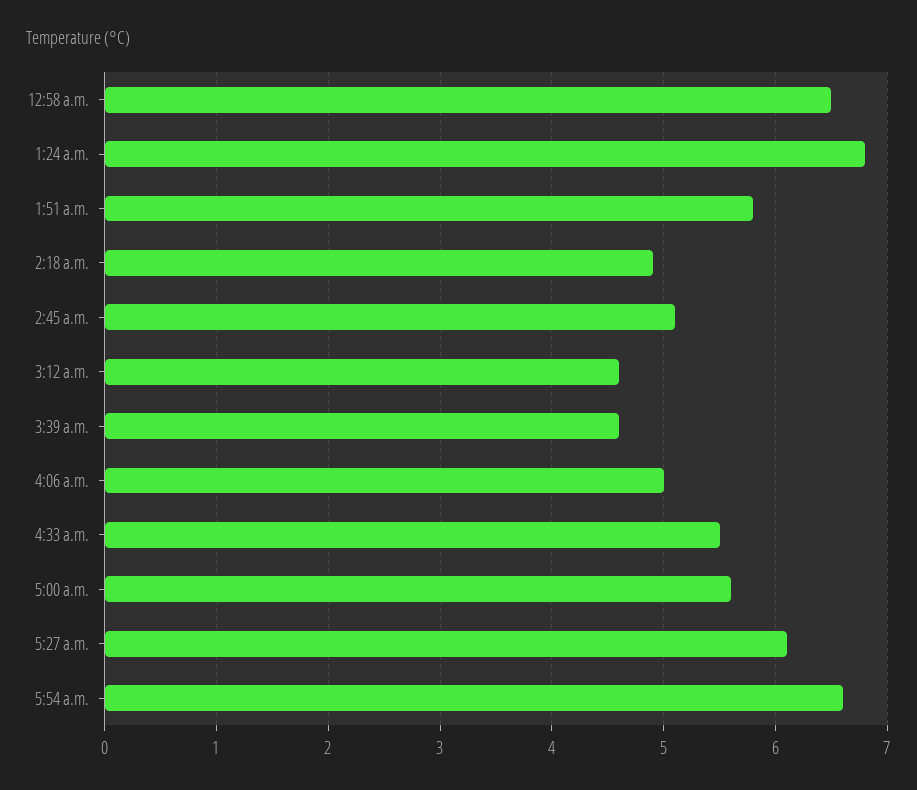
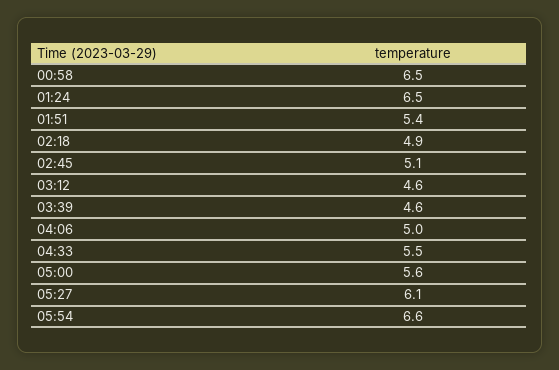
  {
    "12:58 a.m.": 6.5,
-   "1:24 a.m.": 6.8,
+   "1:24 a.m.": 6.5,
-   "1:51 a.m.": 5.8,
+   "1:51 a.m.": 5.4,
    "2:18 a.m.": 4.9,
    "2:45 a.m.": 5.1,
    "3:12 a.m.": 4.6,
    "3:39 a.m.": 4.6,
    "4:06 a.m.": 5,
    "4:33 a.m.": 5.5,
    "5:00 a.m.": 5.6,
    "5:27 a.m.": 6.1,
    "5:54 a.m.": 6.6
  }

